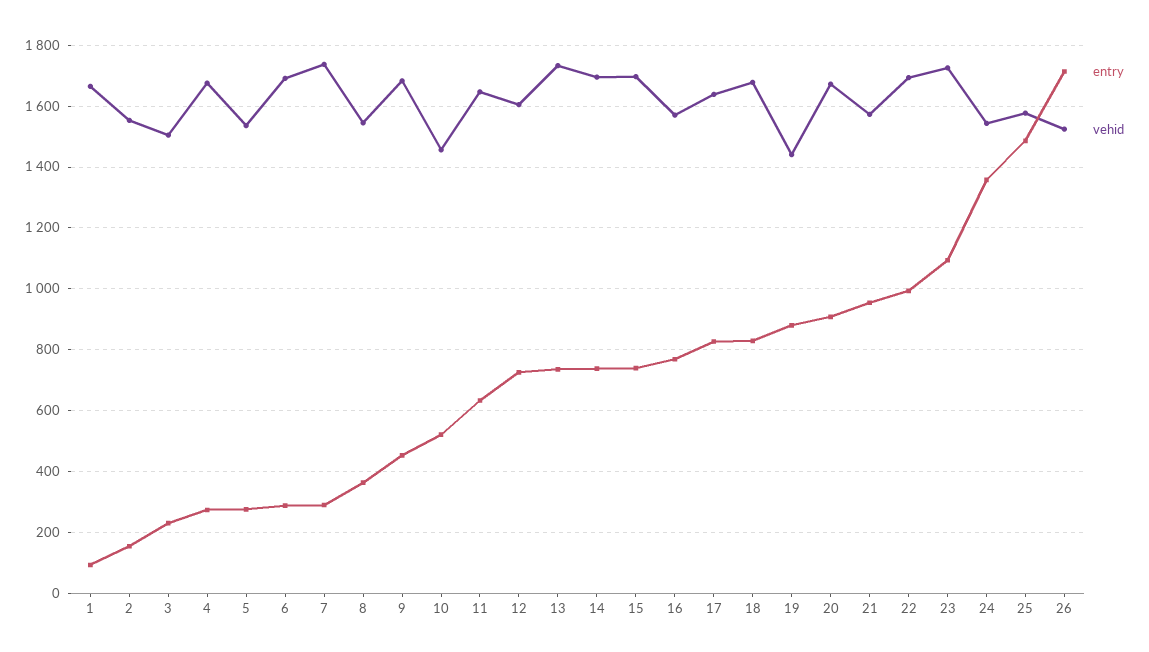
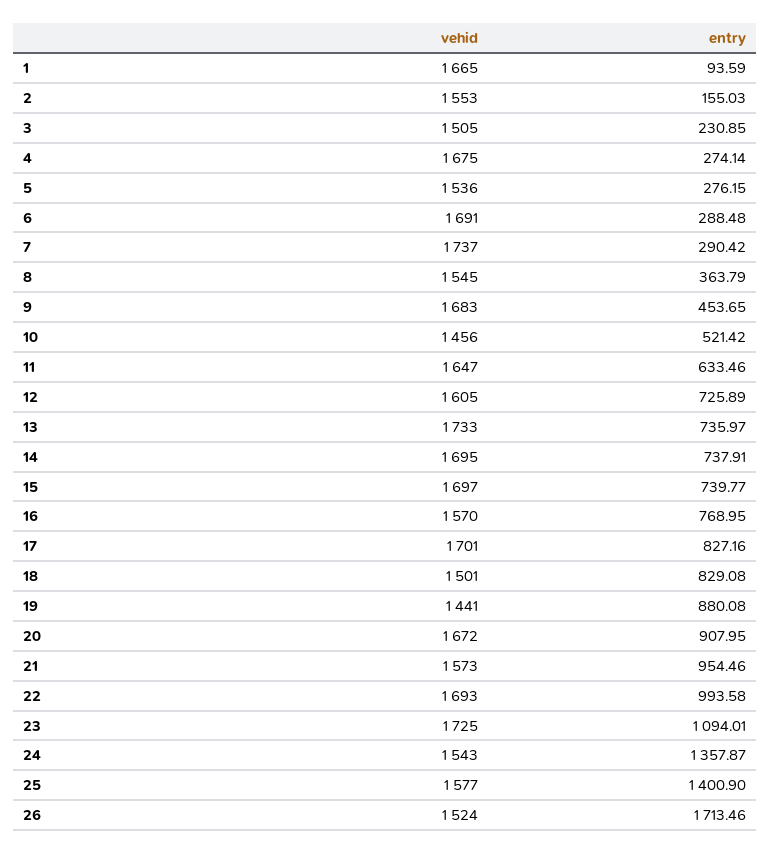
  {
    "entry": {
      "1": 93.59,
      "2": 155.03,
      "3": 230.85,
      "4": 274.14,
      "5": 276.15,
      "6": 288.48,
      "7": 290.42,
      "8": 363.79,
      "9": 453.65,
      "10": 521.42,
      "11": 633.46,
      "12": 725.89,
      "13": 735.97,
      "14": 737.91,
      "15": 739.77,
      "16": 768.95,
      "17": 827.16,
      "18": 829.08,
      "19": 880.08,
      "20": 907.95,
      "21": 954.46,
      "22": 993.58,
      "23": 1094.01,
      "24": 1357.87,
-     "25": 1480,
+     "25": 1400.9,
      "26": 1713.46
    },
    "vehid": {
      "1": 1665,
      "2": 1553,
      "3": 1505,
      "4": 1675,
      "5": 1536,
      "6": 1691,
      "7": 1737,
      "8": 1545,
      "9": 1683,
      "10": 1456,
      "11": 1647,
      "12": 1605,
      "13": 1733,
      "14": 1695,
      "15": 1697,
      "16": 1570,
-     "17": 1640,
+     "17": 1701,
-     "18": 1680,
+     "18": 1501,
      "19": 1441,
      "20": 1672,
      "21": 1573,
      "22": 1693,
      "23": 1725,
      "24": 1543,
      "25": 1577,
      "26": 1524
    }
  }

